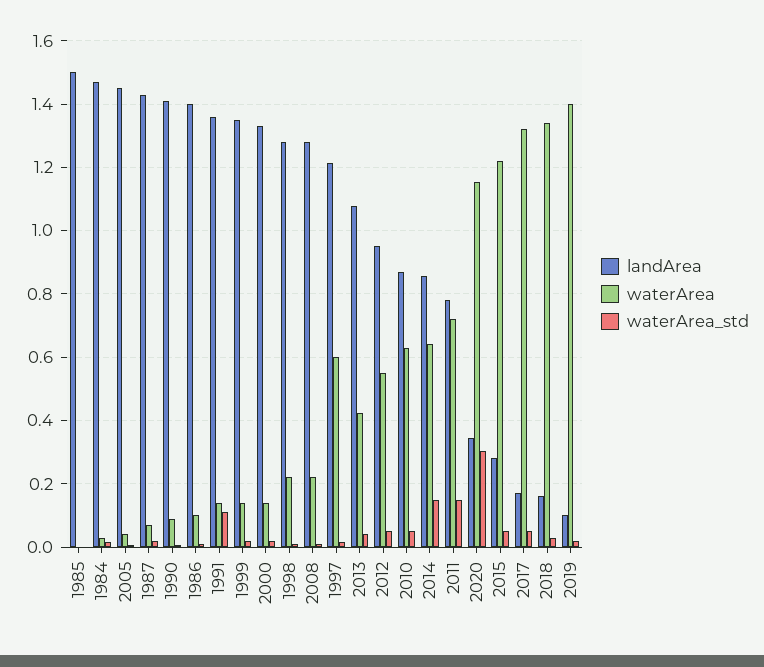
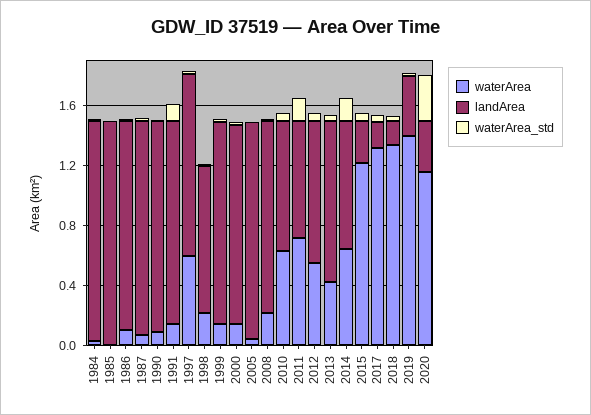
  {
    "landArea": {
      "1985": 1.5,
      "1984": 1.48,
      "2005": 1.46,
      "1987": 1.44,
      "1990": 1.42,
      "1986": 1.4,
      "1991": 1.36,
      "1999": 1.36,
      "2000": 1.34,
-     "1998": 1.28,
+     "1998": 1,
      "2008": 1.28,
      "1997": 1.22,
      "2013": 1.08,
      "2012": 0.96,
      "2010": 0.88,
      "2014": 0.86,
      "2011": 0.78,
      "2020": 0.34,
      "2015": 0.28,
      "2017": 0.18,
      "2018": 0.16,
-     "2019": 0.1
+     "2019": 0.4
    },
    "waterArea": {
      "1985": 0,
      "1984": 0.04,
      "2005": 0.04,
      "1987": 0.08,
      "1990": 0.1,
      "1986": 0.1,
      "1991": 0.14,
      "1999": 0.14,
      "2000": 0.14,
      "1998": 0.22,
      "2008": 0.22,
      "1997": 0.6,
      "2013": 0.42,
      "2012": 0.56,
      "2010": 0.64,
      "2014": 0.64,
      "2011": 0.72,
      "2020": 1.16,
      "2015": 1.22,
      "2017": 1.32,
      "2018": 1.34,
      "2019": 1.4
    },
    "waterArea_std": {
      "1985": 0,
      "1984": 0.02,
      "2005": 0,
      "1987": 0.02,
      "1990": 0,
      "1986": 0.02,
      "1991": 0.12,
      "1999": 0.02,
      "2000": 0.02,
      "1998": 0.02,
      "2008": 0.02,
      "1997": 0.02,
      "2013": 0.04,
      "2012": 0.06,
      "2010": 0.06,
      "2014": 0.16,
      "2011": 0.16,
      "2020": 0.3,
      "2015": 0.06,
      "2017": 0.06,
      "2018": 0.04,
      "2019": 0.02
    }
  }

